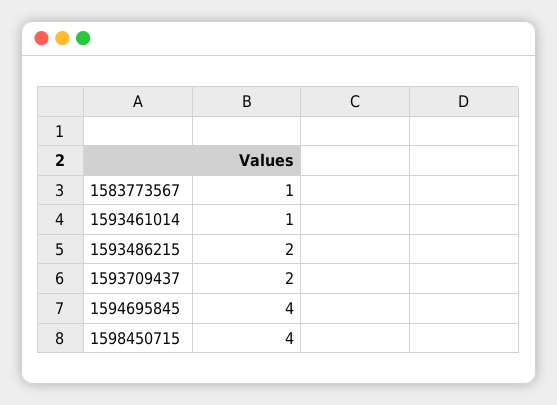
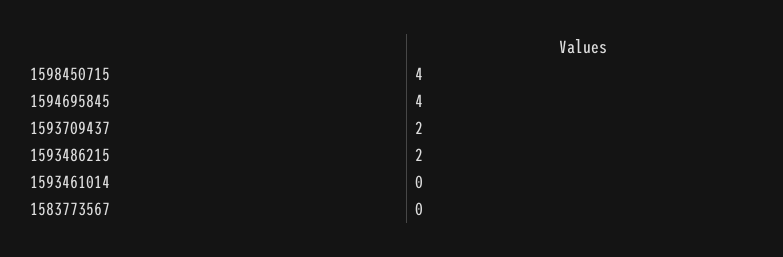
  {
-   "1583773567": 1,
+   "1583773567": 0,
-   "1593461014": 1,
+   "1593461014": 0,
    "1593486215": 2,
    "1593709437": 2,
    "1594695845": 4,
    "1598450715": 4
  }

